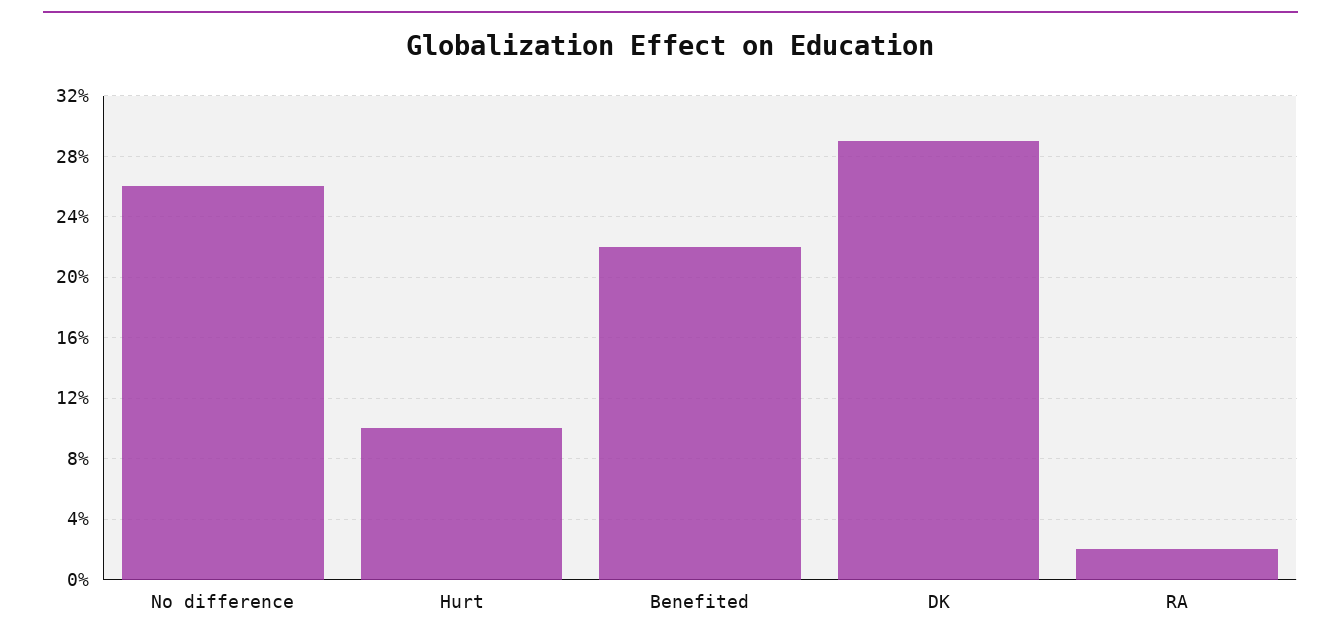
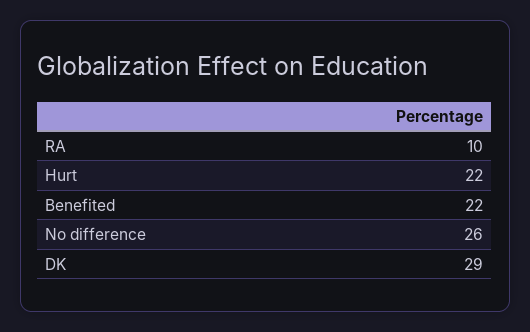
  {
    "No difference": 26,
-   "Hurt": 10,
+   "Hurt": 22,
    "Benefited": 22,
    "DK": 29,
-   "RA": 2
+   "RA": 10
  }

